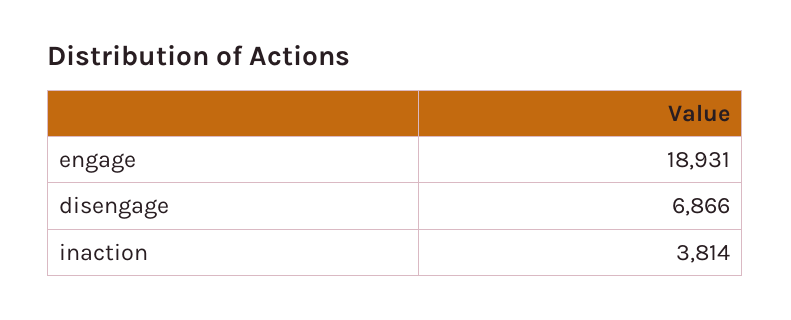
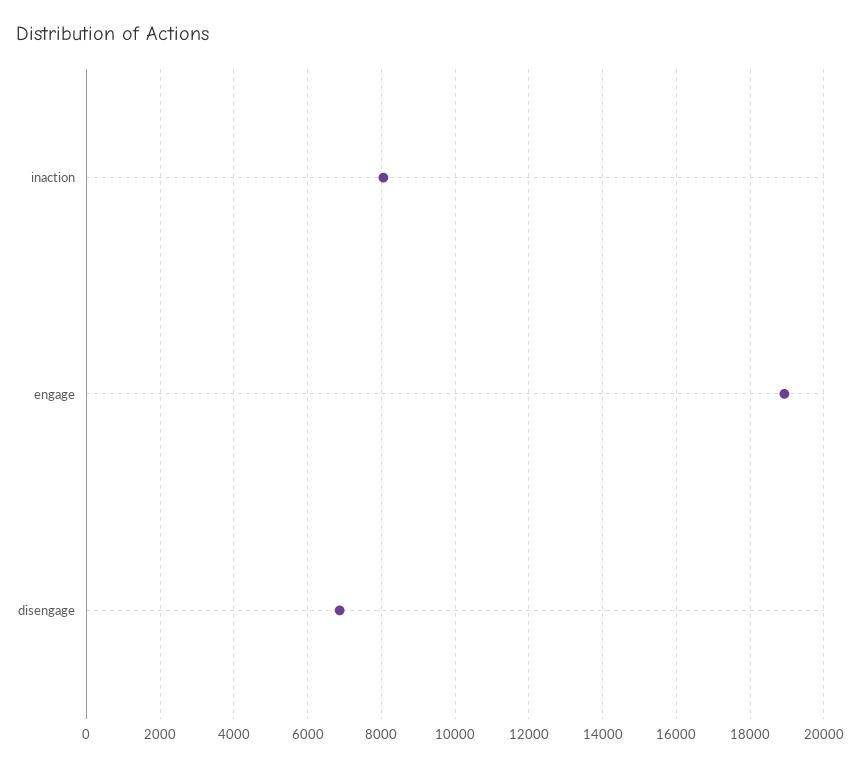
  {
    "engage": 18931,
    "disengage": 6866,
-   "inaction": 3814
+   "inaction": 8000
  }

